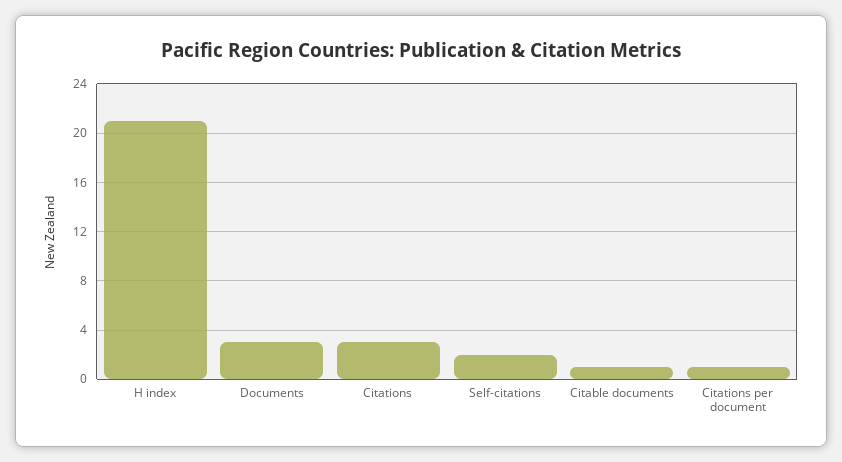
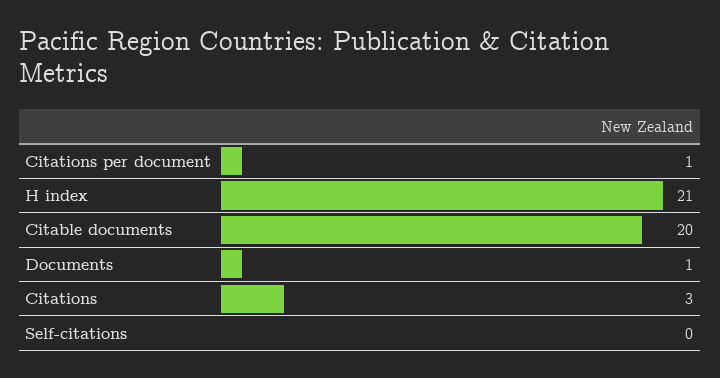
  {
    "H index": 21,
-   "Documents": 3,
+   "Documents": 1,
    "Citations": 3,
-   "Self-citations": 2,
+   "Self-citations": 0,
-   "Citable documents": 1,
+   "Citable documents": 20,
    "Citations per document": 1
  }

